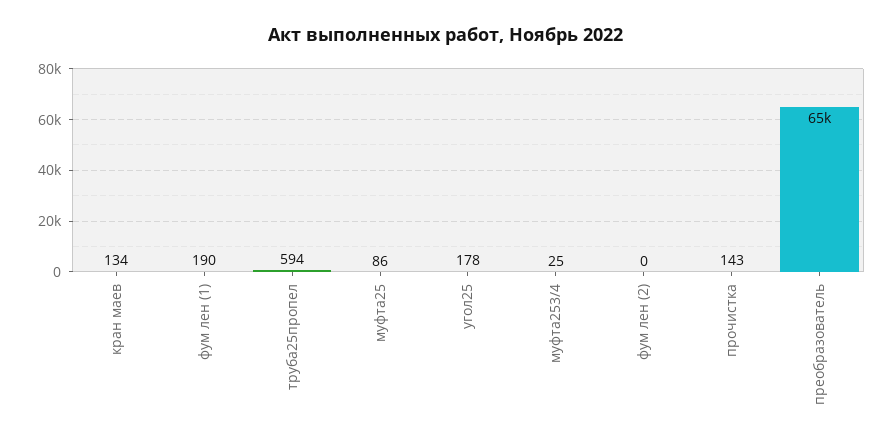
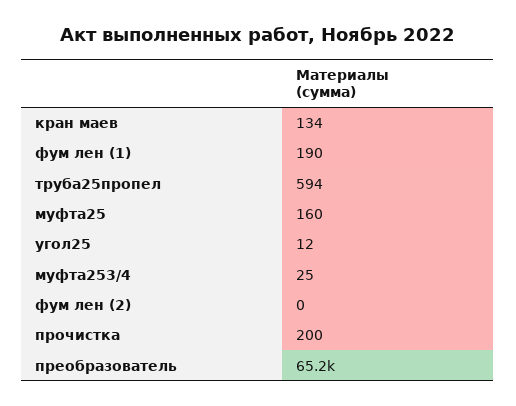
  {
    "кран маев": 134,
    "фум лен (1)": 190,
    "труба25пропел": 594,
-   "муфта25": 86,
+   "муфта25": 160,
-   "угол25": 178,
+   "угол25": 12,
    "муфта253/4": 25,
    "фум лен (2)": 0,
-   "прочистка": 143,
+   "прочистка": 200,
    "преобразователь": 65200
  }

